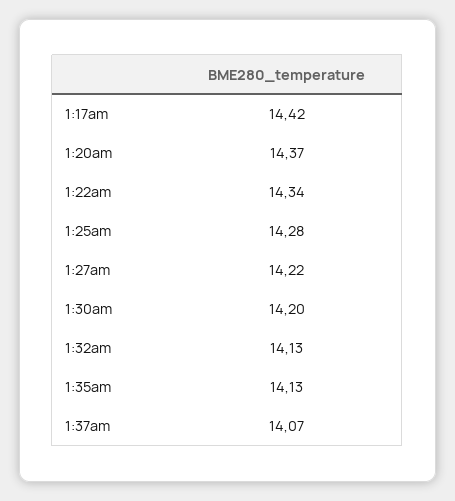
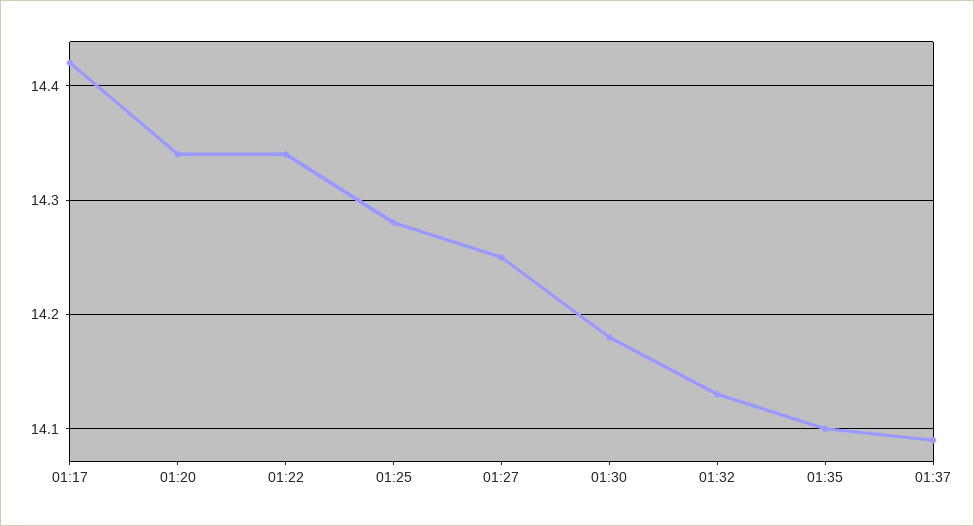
  {
    "1:17am": 14.42,
-   "1:20am": 14.37,
+   "1:20am": 14.34,
    "1:22am": 14.34,
    "1:25am": 14.28,
-   "1:27am": 14.22,
+   "1:27am": 14.25,
-   "1:30am": 14.2,
+   "1:30am": 14.18,
    "1:32am": 14.13,
-   "1:35am": 14.13,
+   "1:35am": 14.1,
-   "1:37am": 14.07
+   "1:37am": 14.09
  }

